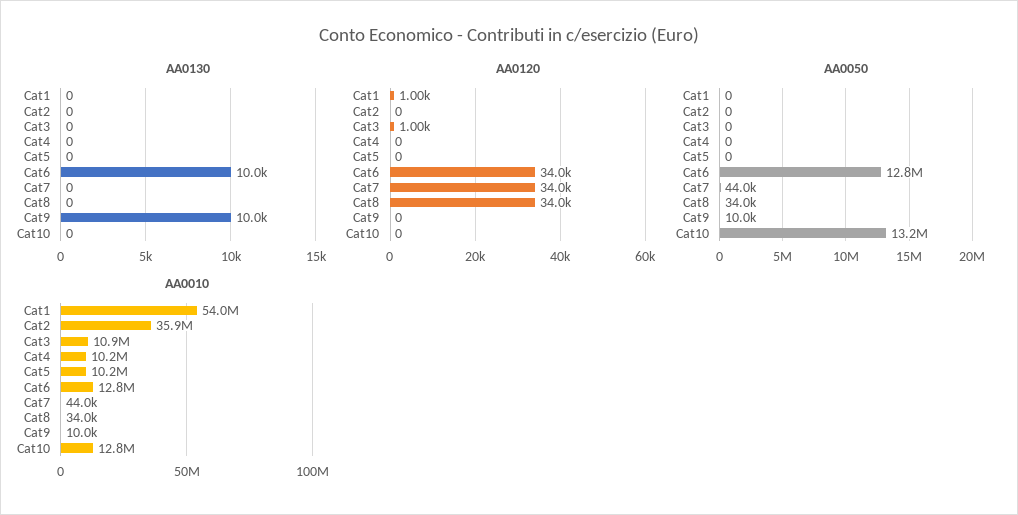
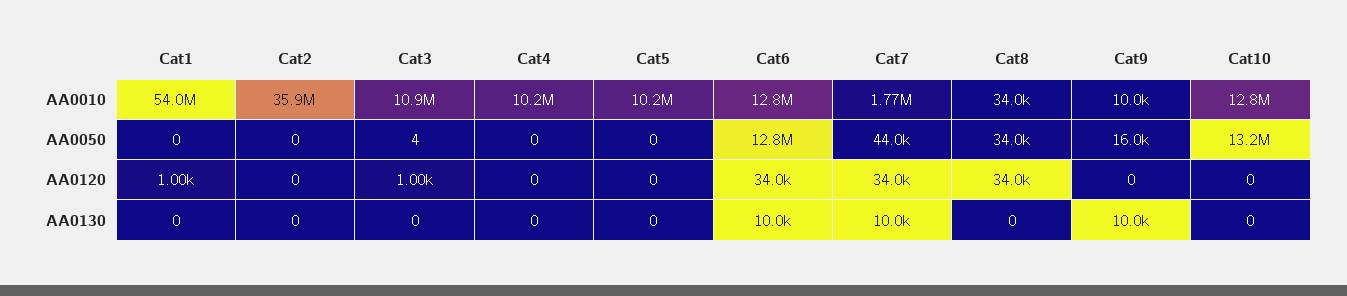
  {
    "AA0130": {
      "Cat1": 0,
      "Cat2": 0,
      "Cat3": 0,
      "Cat4": 0,
      "Cat5": 0,
      "Cat6": 10000,
-     "Cat7": 0,
+     "Cat7": 10000,
      "Cat8": 0,
      "Cat9": 10000,
      "Cat10": 0
    },
    "AA0120": {
      "Cat1": 1000,
      "Cat2": 0,
      "Cat3": 1000,
      "Cat4": 0,
      "Cat5": 0,
      "Cat6": 34000,
      "Cat7": 34000,
      "Cat8": 34000,
      "Cat9": 0,
      "Cat10": 0
    },
    "AA0050": {
      "Cat1": 0,
      "Cat2": 0,
-     "Cat3": 0,
+     "Cat3": 4,
      "Cat4": 0,
      "Cat5": 0,
      "Cat6": 12800000,
      "Cat7": 44000,
      "Cat8": 34000,
-     "Cat9": 10000,
+     "Cat9": 16000,
      "Cat10": 13200000
    },
    "AA0010": {
      "Cat1": 54000000,
      "Cat2": 35900000,
      "Cat3": 10900000,
      "Cat4": 10200000,
      "Cat5": 10200000,
      "Cat6": 12800000,
-     "Cat7": 44000,
+     "Cat7": 1770000,
      "Cat8": 34000,
      "Cat9": 10000,
      "Cat10": 12800000
    }
  }

